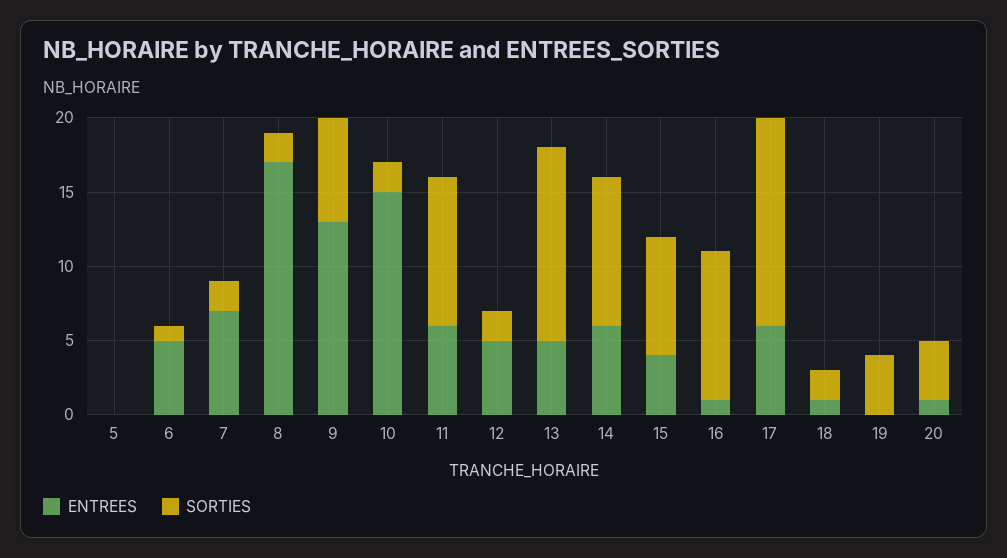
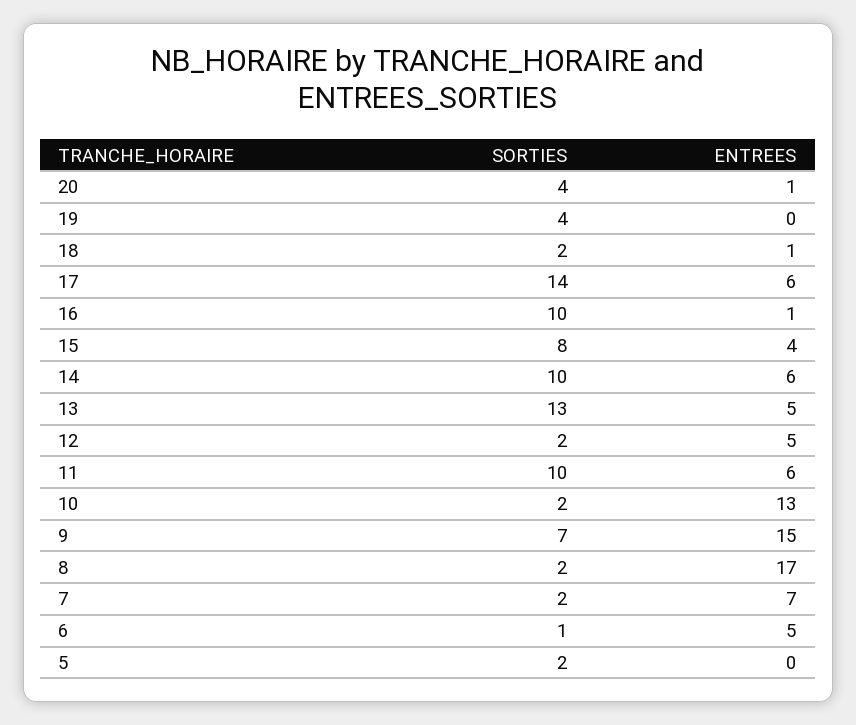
  {
    "ENTREES": {
      "5": 0,
      "6": 5,
      "7": 7,
      "8": 17,
-     "9": 13,
+     "9": 15,
-     "10": 15,
+     "10": 13,
      "11": 6,
      "12": 5,
      "13": 5,
      "14": 6,
      "15": 4,
      "16": 1,
      "17": 6,
      "18": 1,
      "19": 0,
      "20": 1
    },
    "SORTIES": {
-     "5": 0,
+     "5": 2,
      "6": 1,
      "7": 2,
      "8": 2,
      "9": 7,
      "10": 2,
      "11": 10,
      "12": 2,
      "13": 13,
      "14": 10,
      "15": 8,
      "16": 10,
      "17": 14,
      "18": 2,
      "19": 4,
      "20": 4
    }
  }

